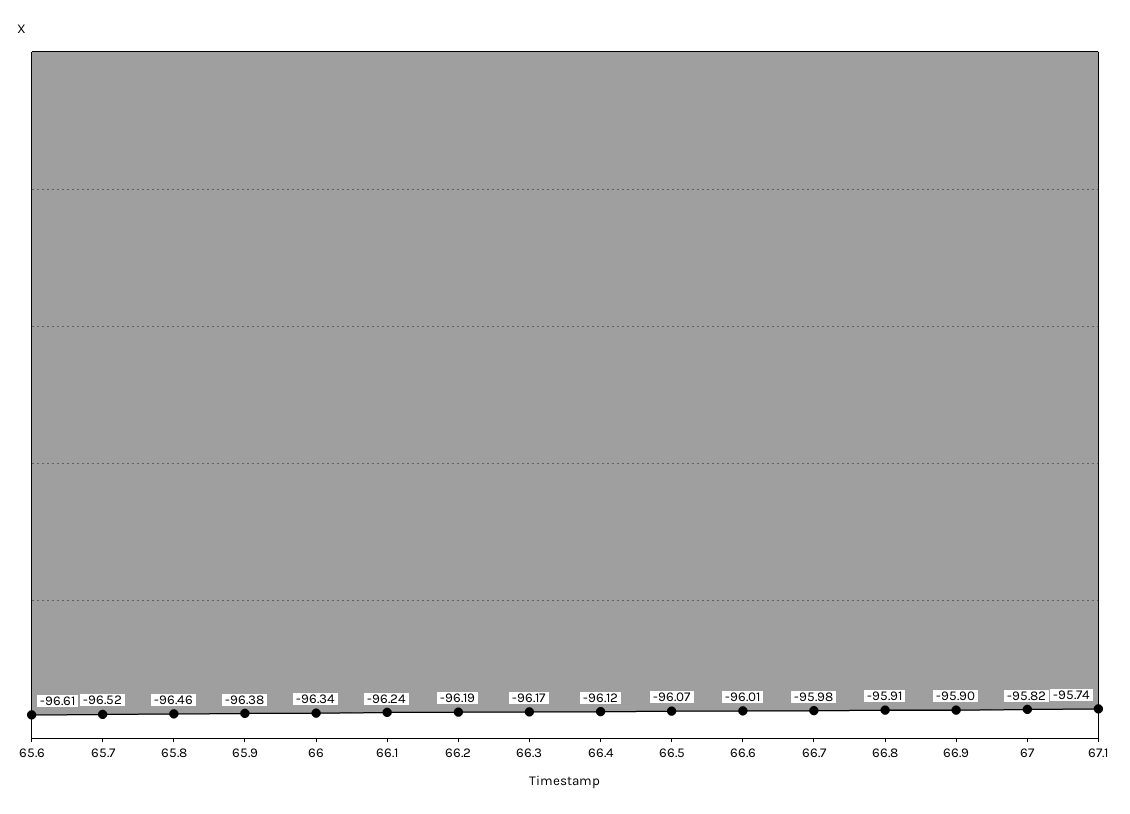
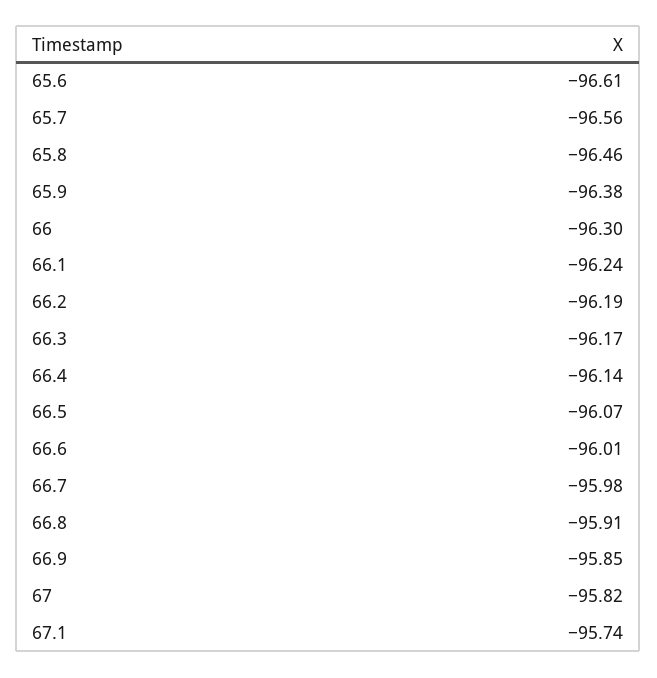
  {
    "65.6": -96.61,
-   "65.7": -96.52,
+   "65.7": -96.56,
    "65.8": -96.46,
    "65.9": -96.38,
-   "66": -96.34,
+   "66": -96.3,
    "66.1": -96.24,
    "66.2": -96.19,
    "66.3": -96.17,
-   "66.4": -96.12,
+   "66.4": -96.14,
    "66.5": -96.07,
    "66.6": -96.01,
    "66.7": -95.98,
    "66.8": -95.91,
-   "66.9": -95.9,
+   "66.9": -95.85,
    "67": -95.82,
    "67.1": -95.74
  }

